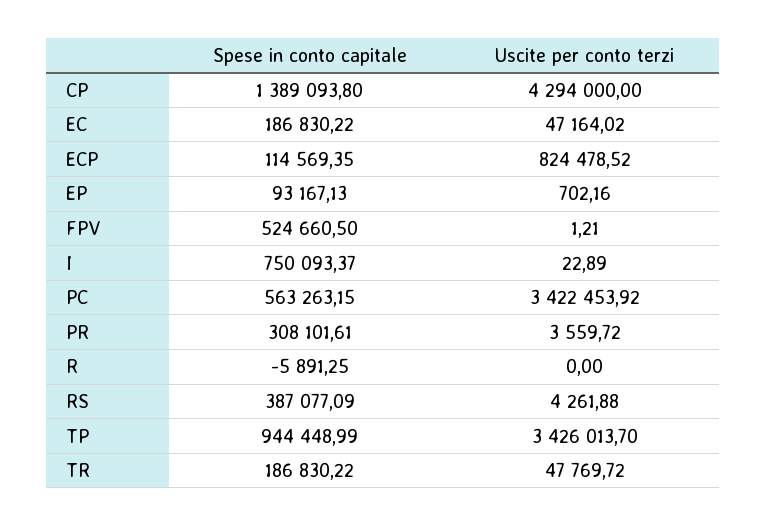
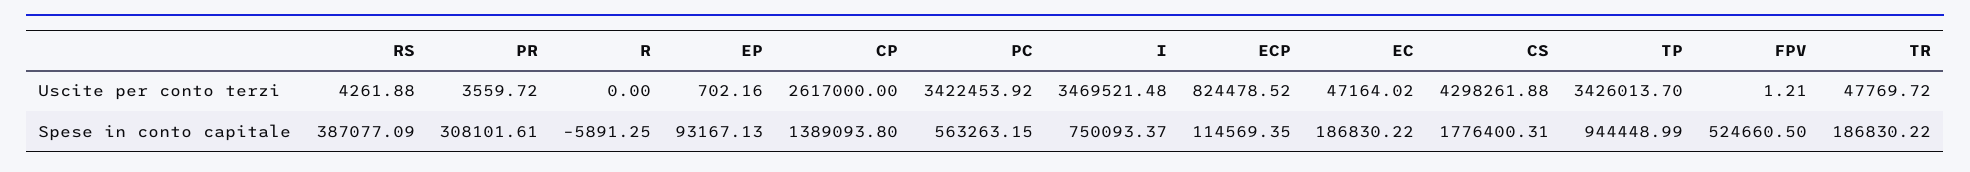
  {
    "Spese in conto capitale": {
      "CP": 1389093.8,
      "EC": 186830.22,
      "ECP": 114569.35,
      "EP": 93167.13,
      "FPV": 524660.5,
      "I": 750093.37,
      "PC": 563263.15,
      "PR": 308101.61,
      "R": -5891.25,
      "RS": 387077.09,
      "TP": 944448.99,
-     "TR": 186830.22
+     "TR": 186830.22,
+     "CS": 1776400.31
    },
    "Uscite per conto terzi": {
-     "CP": 4294000,
+     "CP": 2617000,
      "EC": 47164.02,
      "ECP": 824478.52,
      "EP": 702.16,
      "FPV": 1.21,
-     "I": 22.89,
+     "I": 3469521.48,
      "PC": 3422453.92,
      "PR": 3559.72,
      "R": 0,
      "RS": 4261.88,
      "TP": 3426013.7,
-     "TR": 47769.72
+     "TR": 47769.72,
+     "CS": 4298261.88
    }
  }

